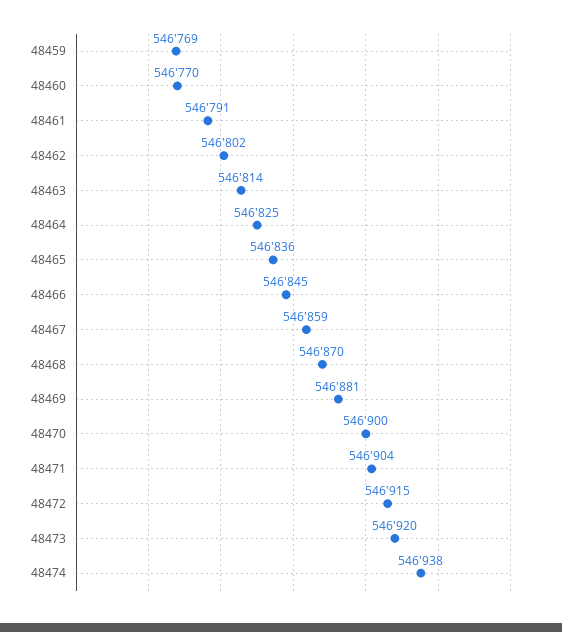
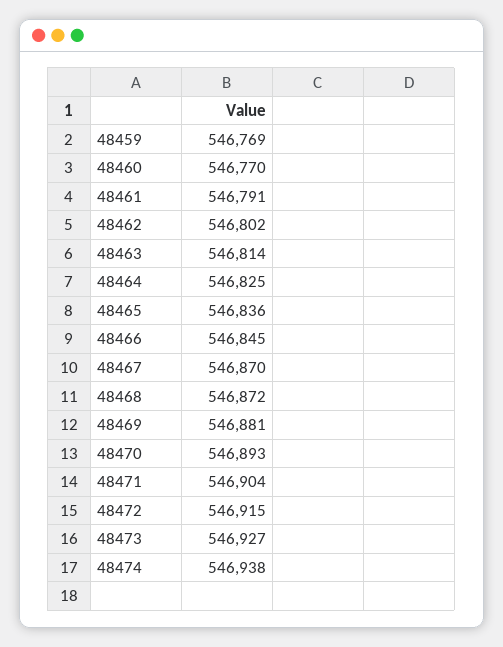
  {
    "48459": 546769,
    "48460": 546770,
    "48461": 546791,
    "48462": 546802,
    "48463": 546814,
    "48464": 546825,
    "48465": 546836,
    "48466": 546845,
-   "48467": 546859,
+   "48467": 546870,
-   "48468": 546870,
+   "48468": 546872,
    "48469": 546881,
-   "48470": 546900,
+   "48470": 546893,
    "48471": 546904,
    "48472": 546915,
-   "48473": 546920,
+   "48473": 546927,
    "48474": 546938
  }

